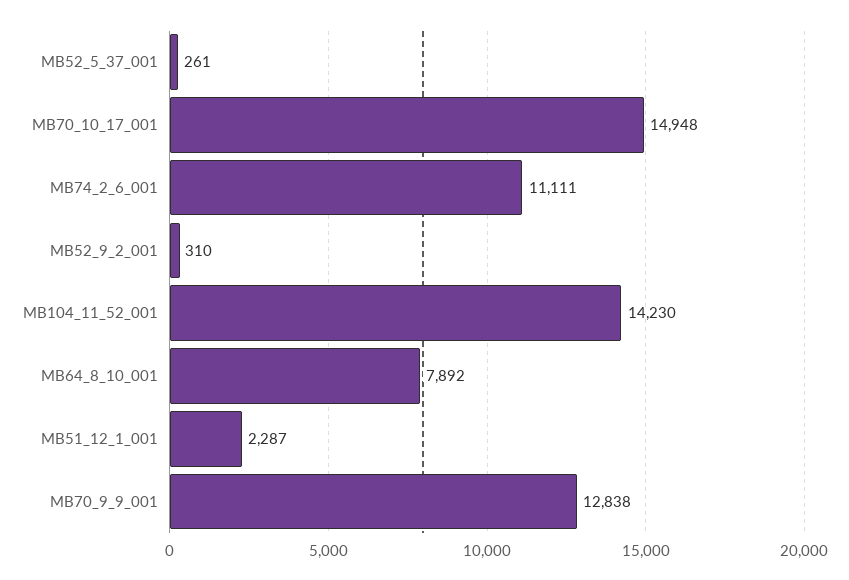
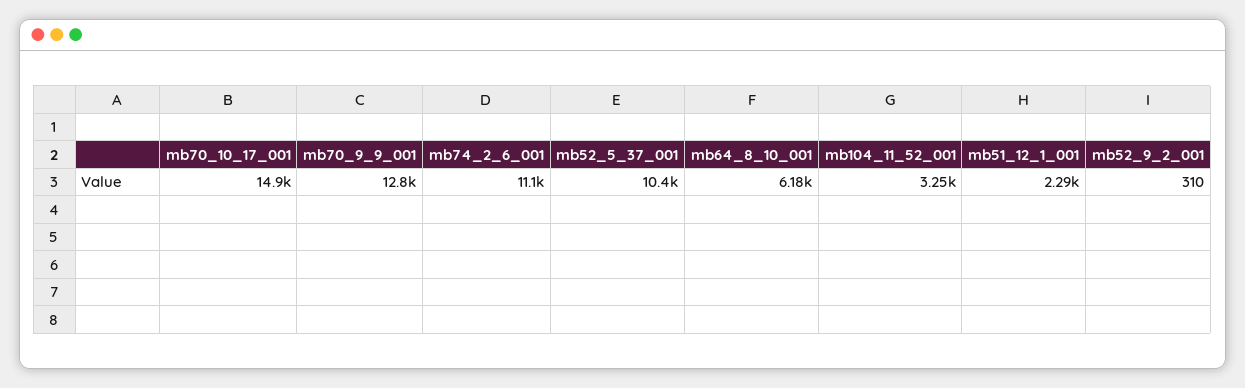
  {
-   "MB52_5_37_001": 261,
+   "MB52_5_37_001": 10400,
    "MB70_10_17_001": 14948,
    "MB74_2_6_001": 11111,
    "MB52_9_2_001": 310,
-   "MB104_11_52_001": 14230,
+   "MB104_11_52_001": 3250,
-   "MB64_8_10_001": 7892,
+   "MB64_8_10_001": 6180,
    "MB51_12_1_001": 2287,
    "MB70_9_9_001": 12838
  }

